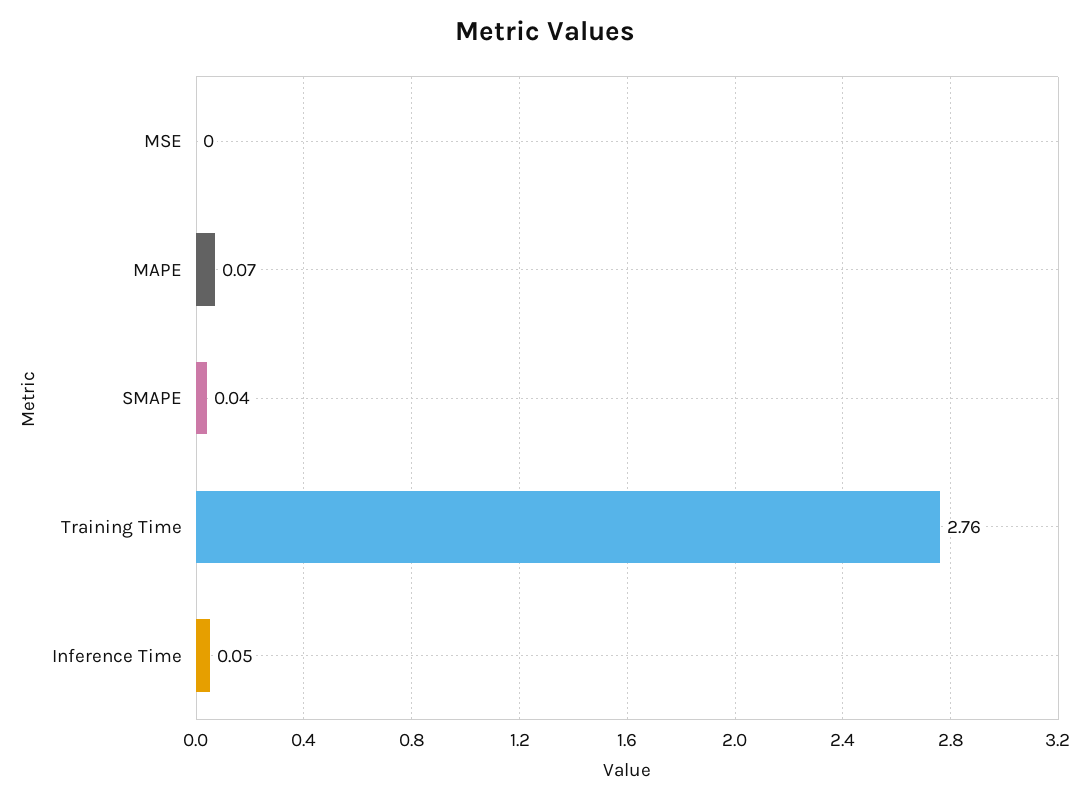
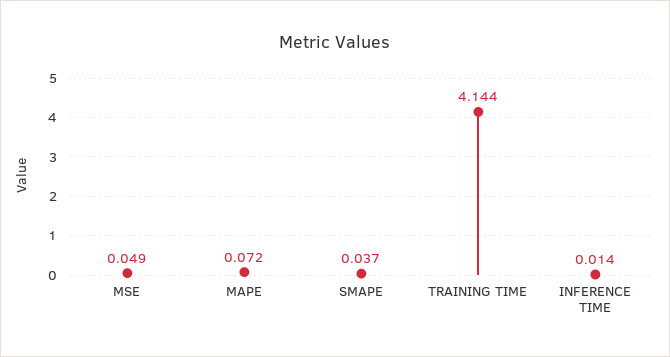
  {
-   "MSE": 0,
+   "MSE": 0.049,
    "MAPE": 0.072,
    "SMAPE": 0.037,
-   "Training Time": 2.76,
+   "Training Time": 4.144,
-   "Inference Time": 0.05
+   "Inference Time": 0.014
  }

